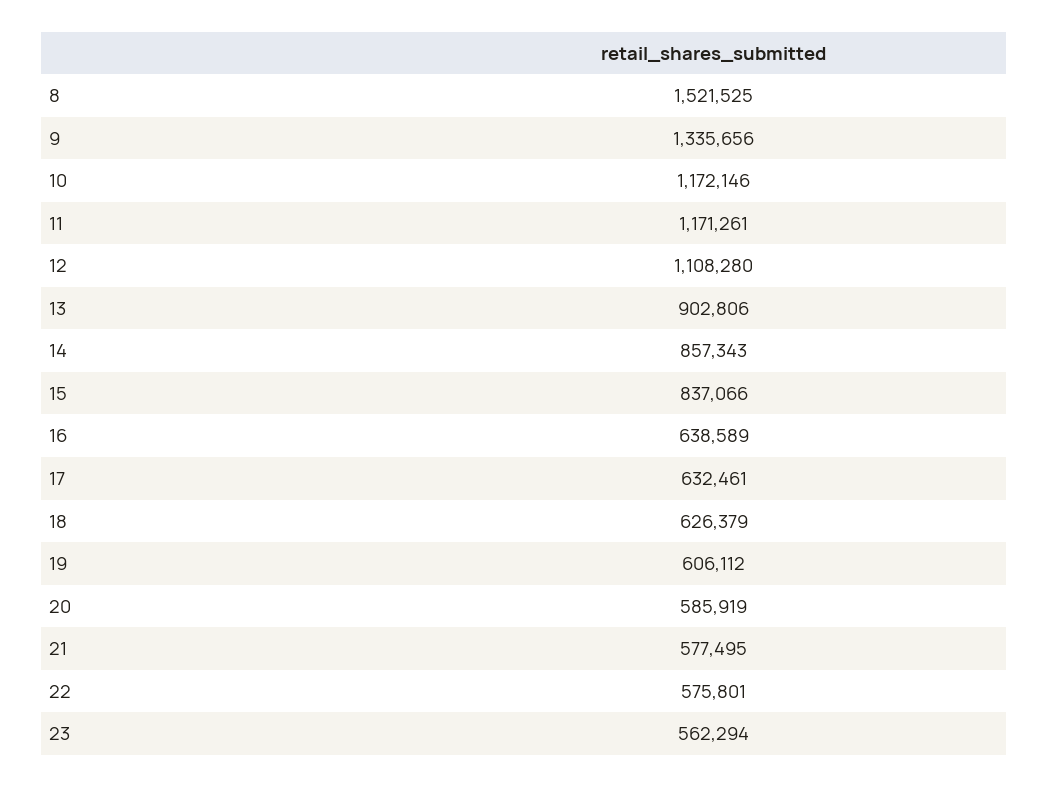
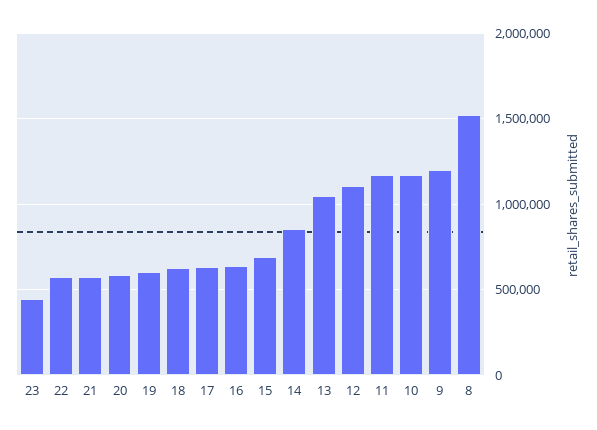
  {
    "8": 1521525,
-   "9": 1335656,
+   "9": 1200000,
    "10": 1172146,
    "11": 1171261,
    "12": 1108280,
-   "13": 902806,
+   "13": 1050000,
    "14": 857343,
-   "15": 837066,
+   "15": 700000,
    "16": 638589,
    "17": 632461,
    "18": 626379,
    "19": 606112,
    "20": 585919,
    "21": 577495,
    "22": 575801,
-   "23": 562294
+   "23": 450000
  }

